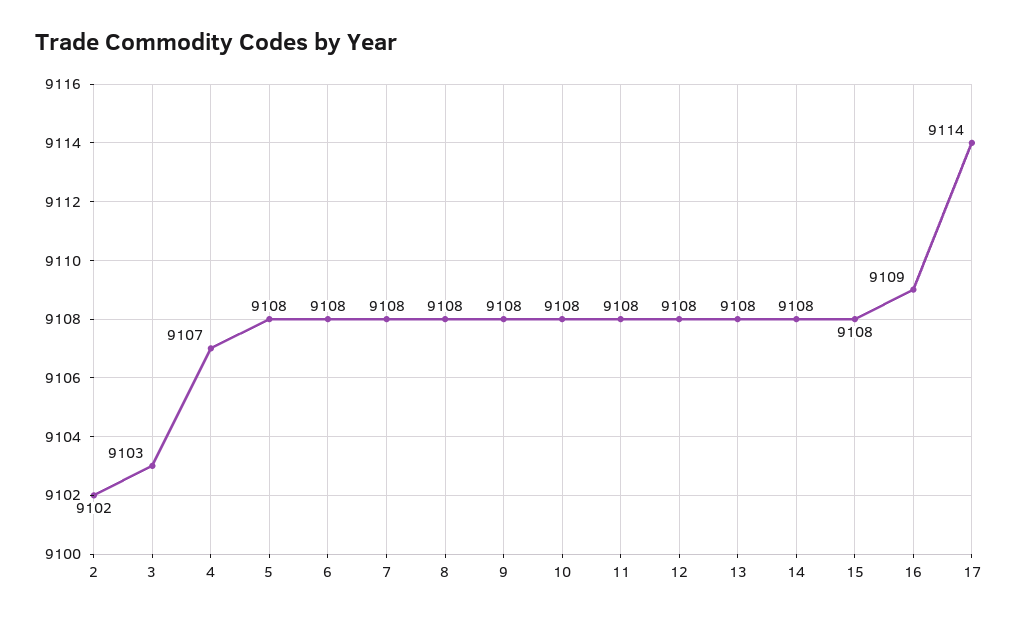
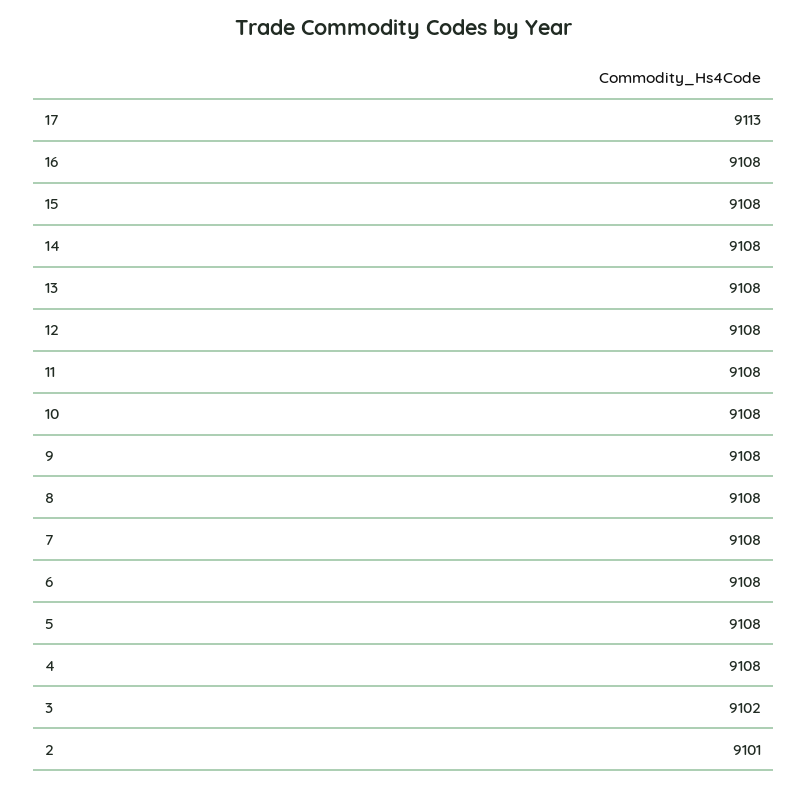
  {
-   "2": 9102,
+   "2": 9101,
-   "3": 9103,
+   "3": 9102,
-   "4": 9107,
+   "4": 9108,
    "5": 9108,
    "6": 9108,
    "7": 9108,
    "8": 9108,
    "9": 9108,
    "10": 9108,
    "11": 9108,
    "12": 9108,
    "13": 9108,
    "14": 9108,
    "15": 9108,
-   "16": 9109,
+   "16": 9108,
-   "17": 9114
+   "17": 9113
  }

